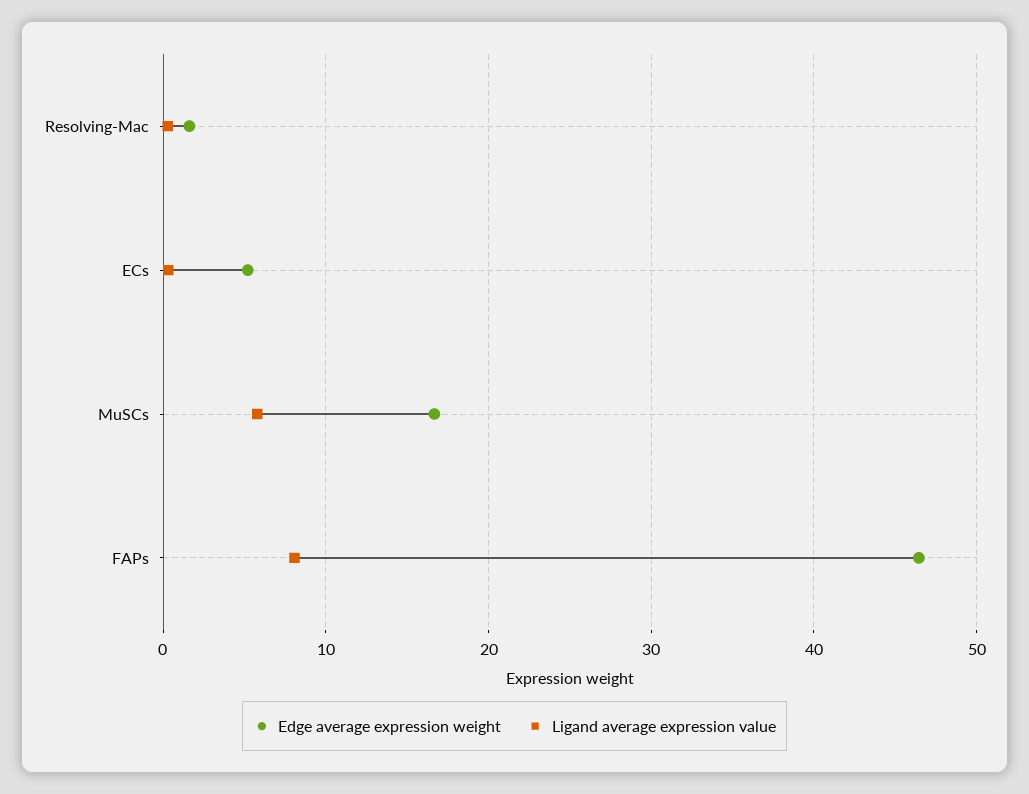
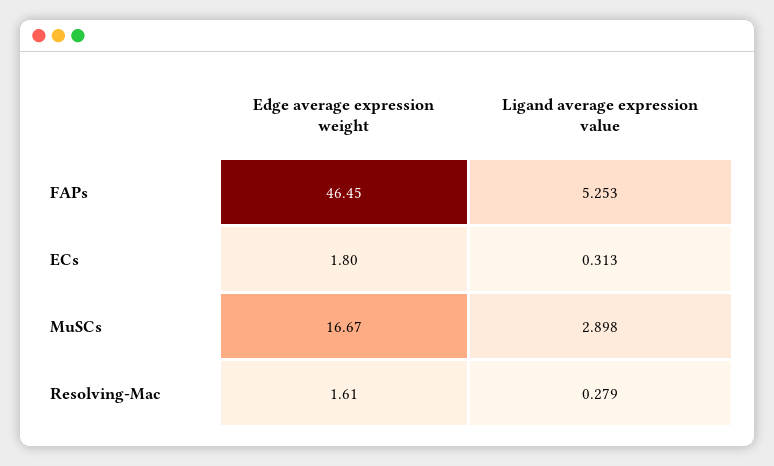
  {
    "Edge average expression weight": {
      "Resolving-Mac": 1.61,
-     "ECs": 5,
+     "ECs": 1.8,
      "MuSCs": 16.67,
      "FAPs": 46.45
    },
    "Ligand average expression value": {
      "Resolving-Mac": 0.279,
      "ECs": 0.313,
-     "MuSCs": 6,
+     "MuSCs": 2.898,
-     "FAPs": 8
+     "FAPs": 5.253
    }
  }

